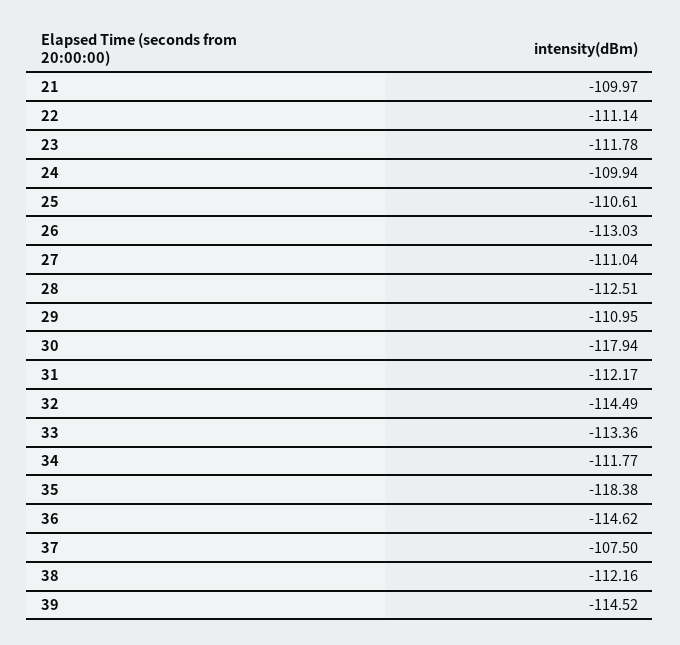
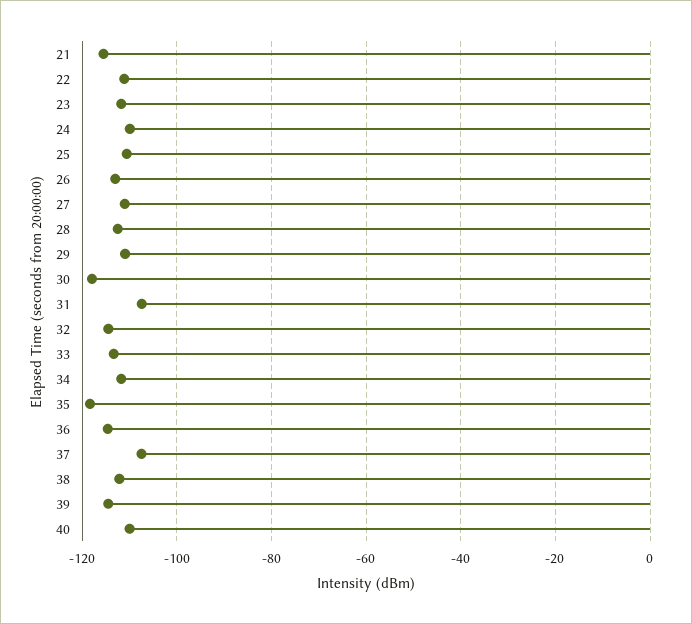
  {
-   "21": -109.97,
+   "21": -116,
    "22": -111.14,
    "23": -111.78,
    "24": -109.94,
    "25": -110.61,
    "26": -113.03,
    "27": -111.04,
    "28": -112.51,
    "29": -110.95,
    "30": -117.94,
-   "31": -112.17,
+   "31": -108,
    "32": -114.49,
    "33": -113.36,
    "34": -111.77,
    "35": -118.38,
    "36": -114.62,
    "37": -107.5,
    "38": -112.16,
-   "39": -114.52
+   "39": -114.52,
+   "40": -110
  }

